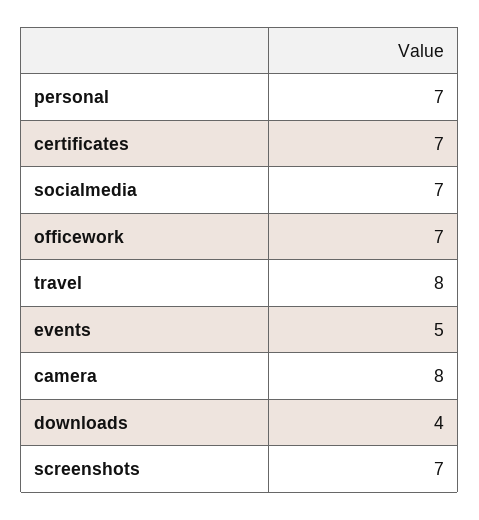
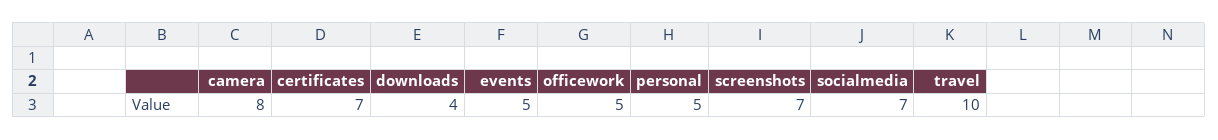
  {
-   "personal": 7,
+   "personal": 5,
    "certificates": 7,
    "socialmedia": 7,
-   "officework": 7,
+   "officework": 5,
-   "travel": 8,
+   "travel": 10,
    "events": 5,
    "camera": 8,
    "downloads": 4,
    "screenshots": 7
  }

